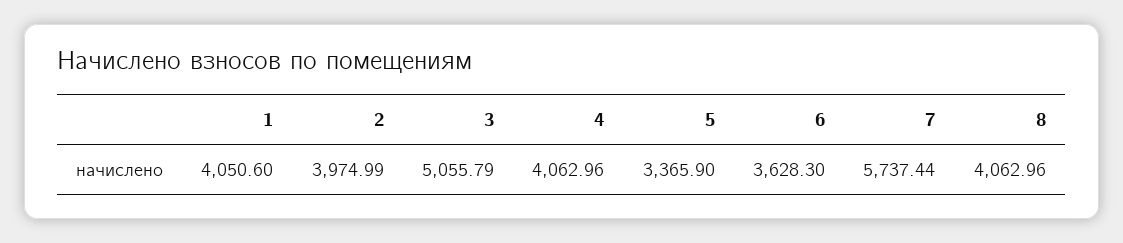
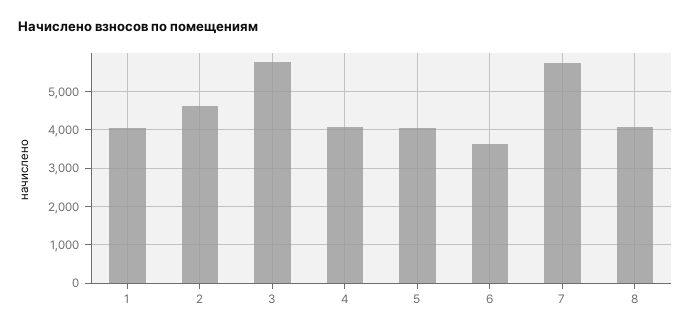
  {
    "1": 4050.6,
-   "2": 3974.99,
+   "2": 4600,
-   "3": 5055.79,
+   "3": 5800,
    "4": 4062.96,
-   "5": 3365.9,
+   "5": 4000,
    "6": 3628.3,
    "7": 5737.44,
    "8": 4062.96
  }

